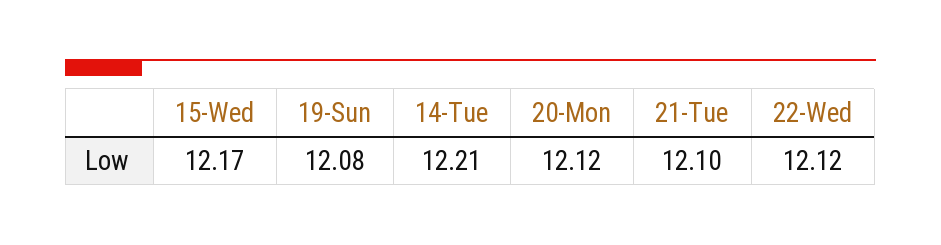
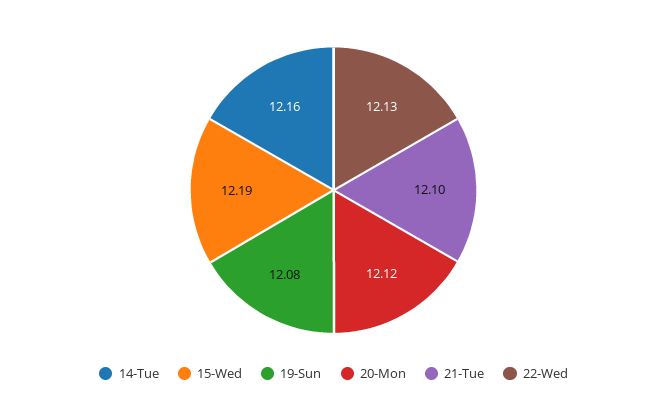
  {
-   "15-Wed": 12.17,
+   "15-Wed": 12.19,
    "19-Sun": 12.08,
-   "14-Tue": 12.21,
+   "14-Tue": 12.16,
    "20-Mon": 12.12,
    "21-Tue": 12.1,
-   "22-Wed": 12.12
+   "22-Wed": 12.13
  }

